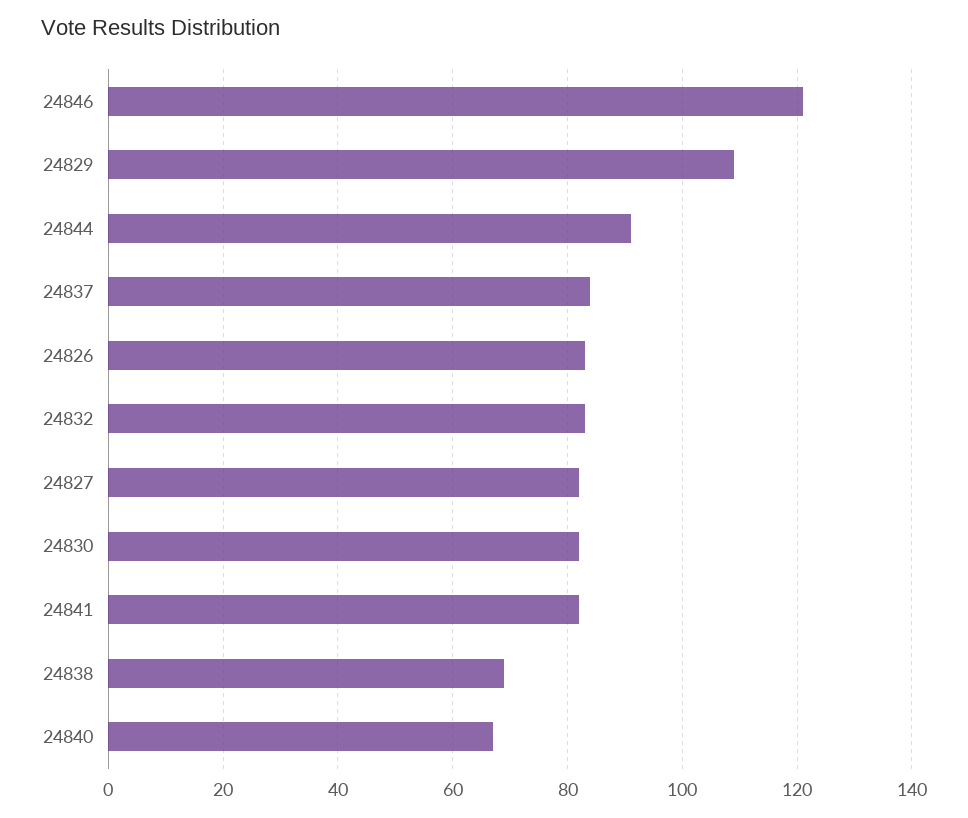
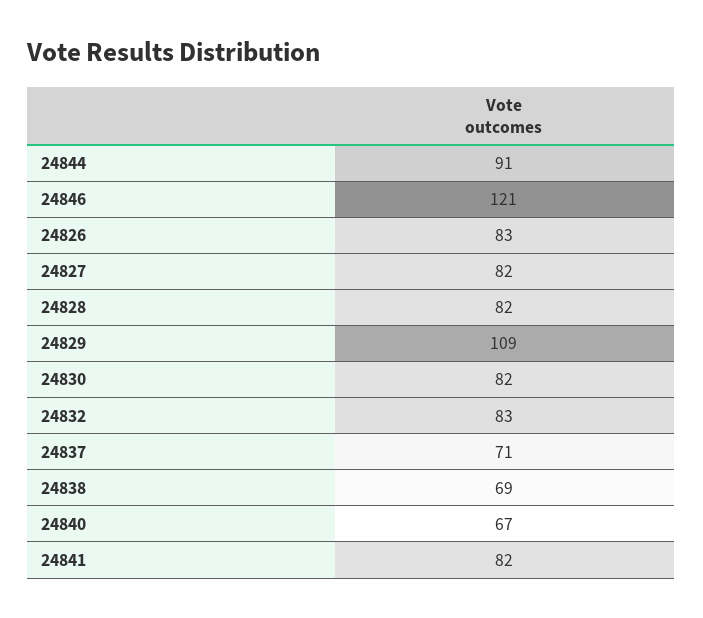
  {
    "24846": 121,
    "24829": 109,
    "24844": 91,
-   "24837": 85,
+   "24837": 71,
    "24826": 83,
    "24832": 83,
    "24827": 82,
    "24830": 82,
    "24841": 82,
    "24838": 69,
-   "24840": 67
+   "24840": 67,
+   "24828": 82
  }

